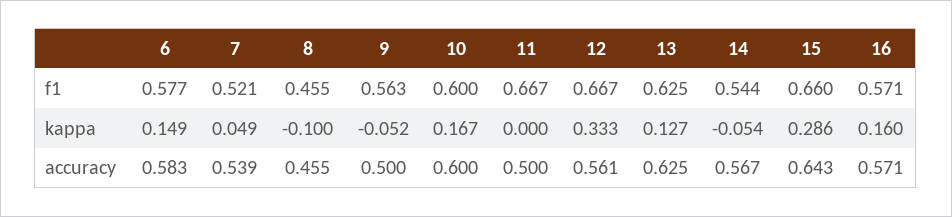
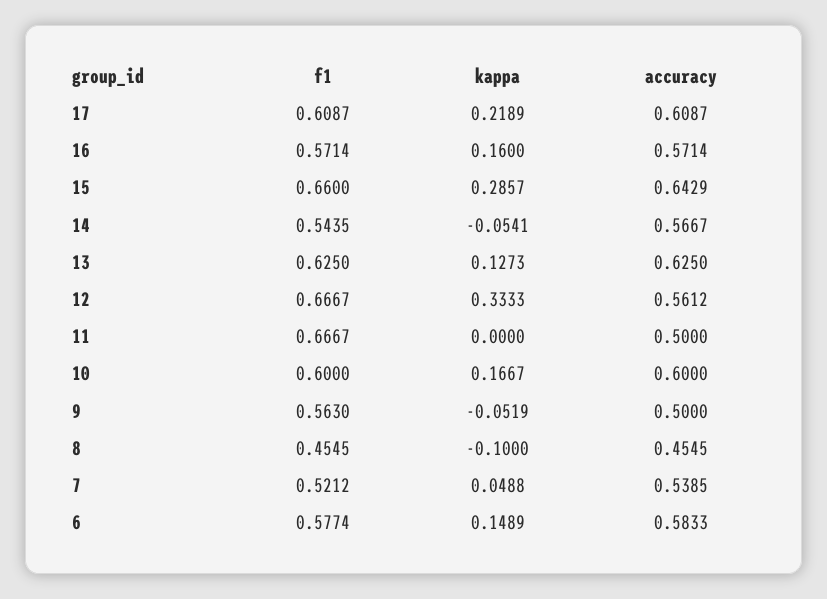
  {
    "6": {
      "f1": 0.5774,
      "kappa": 0.1489,
      "accuracy": 0.5833
    },
    "7": {
      "f1": 0.5212,
      "kappa": 0.0488,
      "accuracy": 0.5385
    },
    "8": {
      "f1": 0.4545,
      "kappa": -0.1,
      "accuracy": 0.4545
    },
    "9": {
      "f1": 0.563,
      "kappa": -0.0519,
      "accuracy": 0.5
    },
    "10": {
      "f1": 0.6,
      "kappa": 0.1667,
      "accuracy": 0.6
    },
    "11": {
      "f1": 0.6667,
      "kappa": 0,
      "accuracy": 0.5
    },
    "12": {
      "f1": 0.6667,
      "kappa": 0.3333,
      "accuracy": 0.5612
    },
    "13": {
      "f1": 0.625,
      "kappa": 0.1273,
      "accuracy": 0.625
    },
    "14": {
      "f1": 0.5435,
      "kappa": -0.0541,
      "accuracy": 0.5667
    },
    "15": {
      "f1": 0.66,
      "kappa": 0.2857,
      "accuracy": 0.6429
    },
    "16": {
      "f1": 0.5714,
      "kappa": 0.16,
      "accuracy": 0.5714
-   }
+   },
+   "17": {
+     "f1": 0.6087,
+     "kappa": 0.2189,
+     "accuracy": 0.6087
+   }
  }

